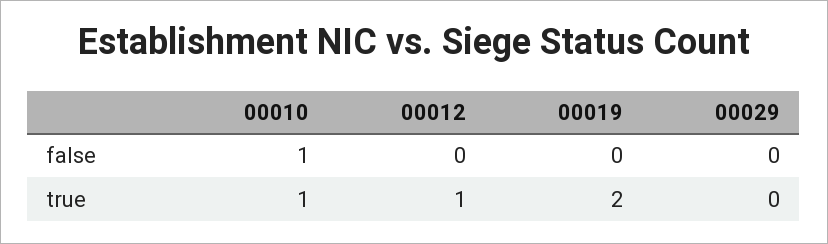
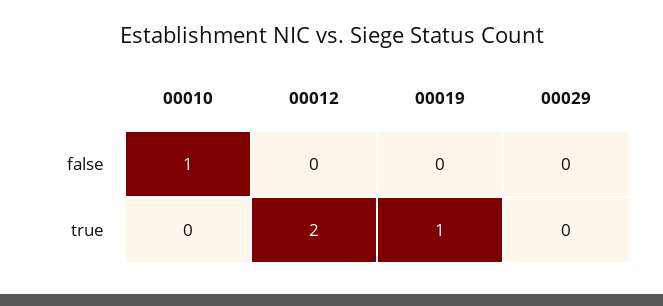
  {
    "00010": {
      "false": 1,
-     "true": 1
+     "true": 0
    },
    "00012": {
      "false": 0,
-     "true": 1
+     "true": 2
    },
    "00019": {
      "false": 0,
-     "true": 2
+     "true": 1
    },
    "00029": {
      "false": 0,
      "true": 0
    }
  }

